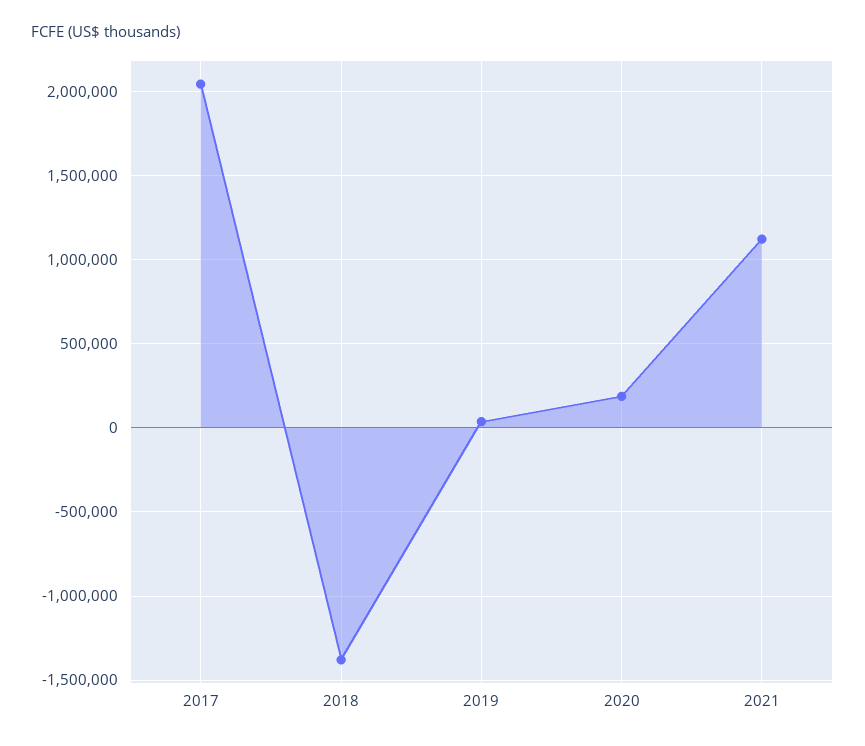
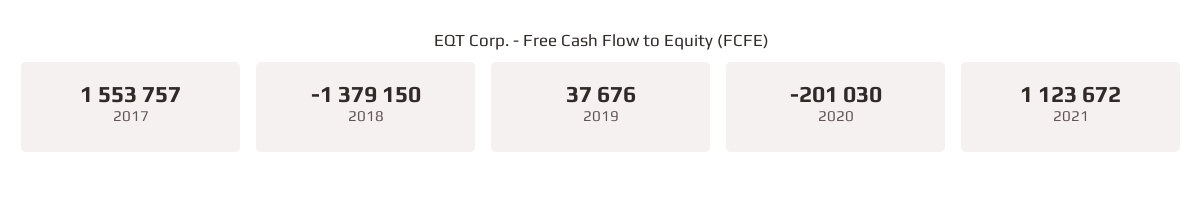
  {
-   "2017": 2050000,
+   "2017": 1553757,
    "2018": -1379150,
    "2019": 37676,
-   "2020": 200000,
+   "2020": -201030,
    "2021": 1123672
  }

